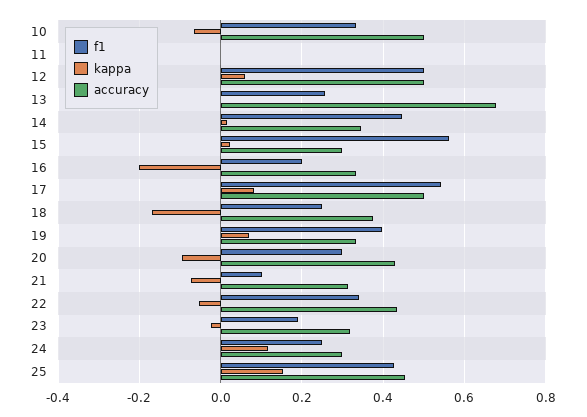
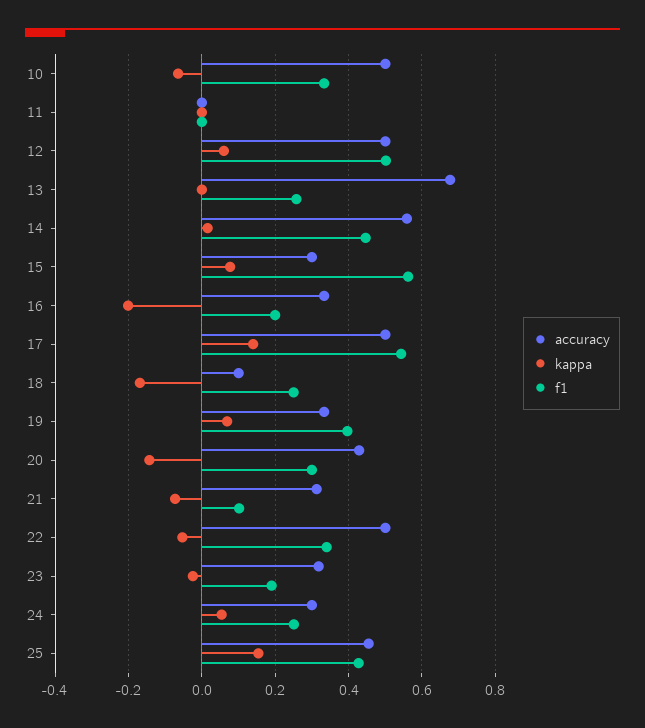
  {
    "f1": {
      "10": 0.34,
      "11": 0,
      "12": 0.5,
      "13": 0.26,
      "14": 0.44,
      "15": 0.56,
      "16": 0.2,
      "17": 0.54,
      "18": 0.26,
      "19": 0.4,
      "20": 0.3,
      "21": 0.1,
      "22": 0.34,
      "23": 0.2,
      "24": 0.26,
      "25": 0.42
    },
    "kappa": {
      "10": -0.06,
      "11": 0,
      "12": 0.06,
      "13": 0,
      "14": 0.02,
-     "15": 0.02,
+     "15": 0.08,
      "16": -0.2,
-     "17": 0.08,
+     "17": 0.14,
      "18": -0.16,
      "19": 0.06,
-     "20": -0.1,
+     "20": -0.14,
      "21": -0.08,
      "22": -0.06,
      "23": -0.02,
-     "24": 0.12,
+     "24": 0.06,
      "25": 0.16
    },
    "accuracy": {
      "10": 0.5,
      "11": 0,
      "12": 0.5,
      "13": 0.68,
-     "14": 0.34,
+     "14": 0.56,
      "15": 0.3,
      "16": 0.34,
      "17": 0.5,
-     "18": 0.38,
+     "18": 0.1,
      "19": 0.34,
      "20": 0.42,
      "21": 0.32,
-     "22": 0.44,
+     "22": 0.5,
      "23": 0.32,
      "24": 0.3,
      "25": 0.46
    }
  }

